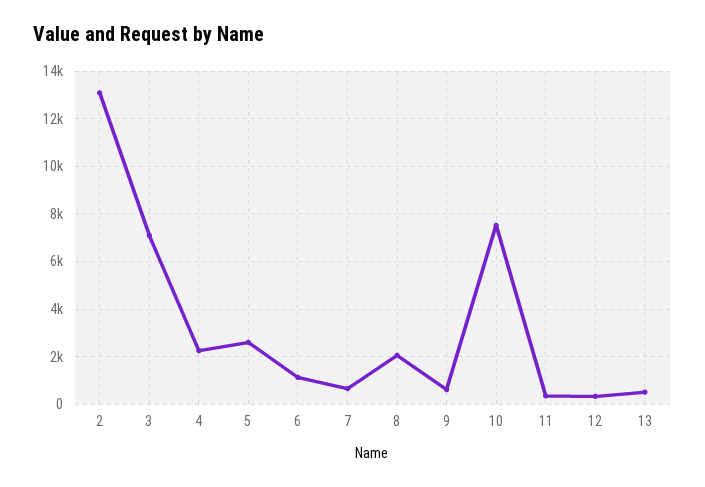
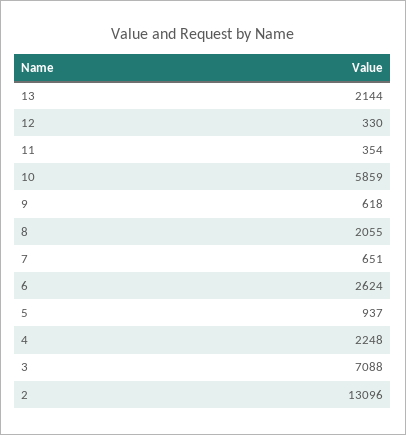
  {
    "2": 13096,
    "3": 7088,
    "4": 2248,
-   "5": 2500,
+   "5": 937,
-   "6": 1000,
+   "6": 2624,
    "7": 651,
    "8": 2055,
    "9": 618,
-   "10": 7500,
+   "10": 5859,
    "11": 354,
    "12": 330,
-   "13": 500
+   "13": 2144
  }

